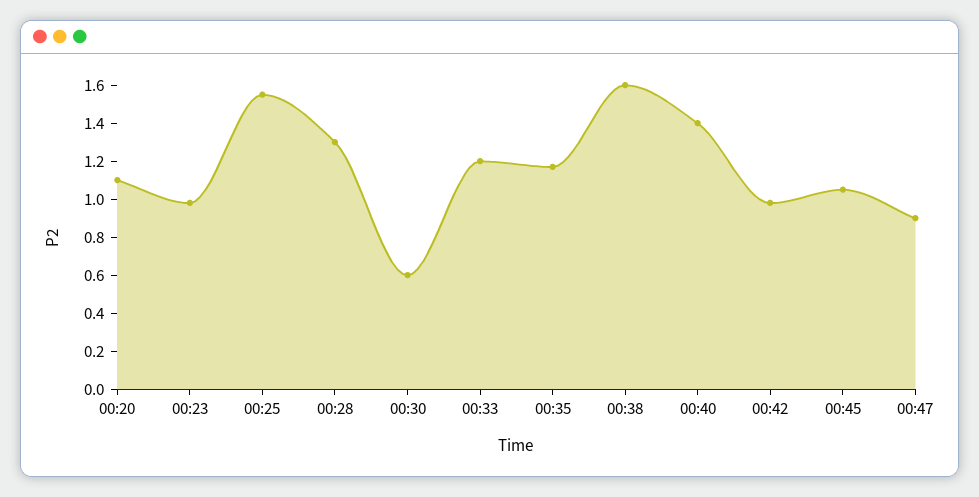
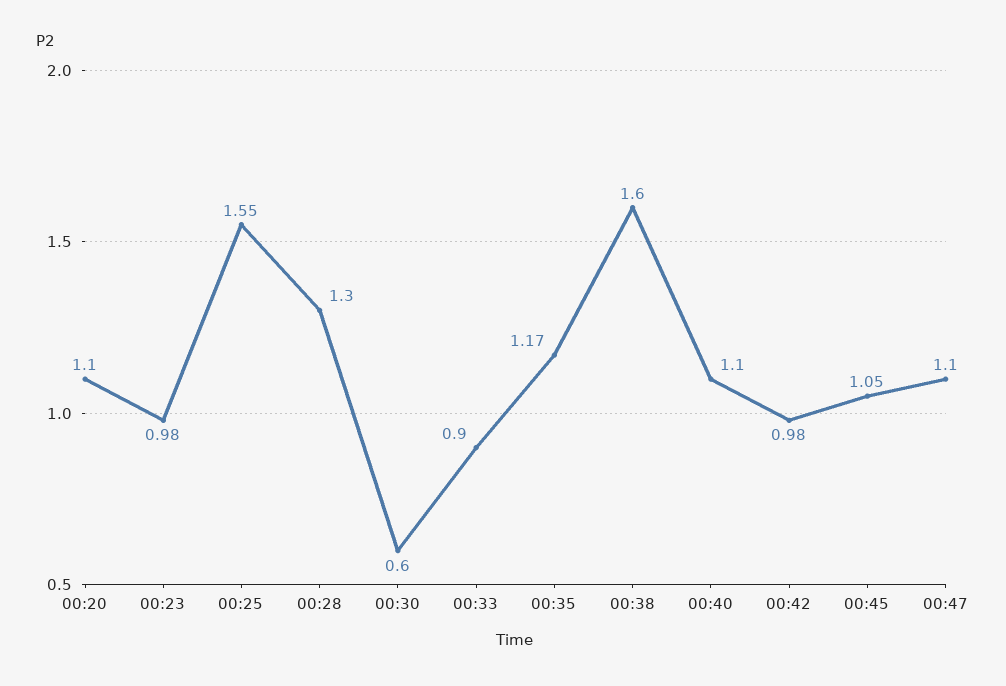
  {
    "00:20": 1.1,
    "00:23": 0.98,
    "00:25": 1.55,
    "00:28": 1.3,
    "00:30": 0.6,
-   "00:33": 1.2,
+   "00:33": 0.9,
    "00:35": 1.17,
    "00:38": 1.6,
-   "00:40": 1.4,
+   "00:40": 1.1,
    "00:42": 0.98,
    "00:45": 1.05,
-   "00:47": 0.9
+   "00:47": 1.1
  }

